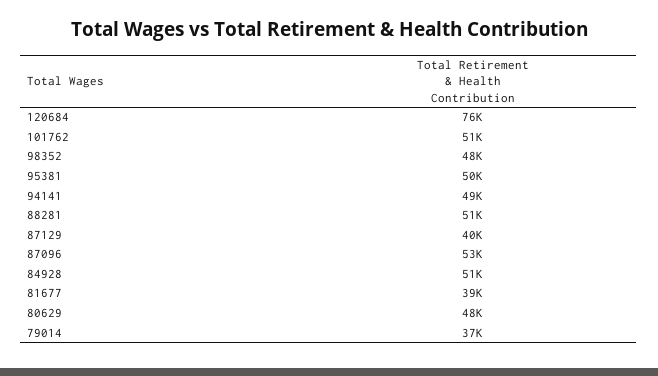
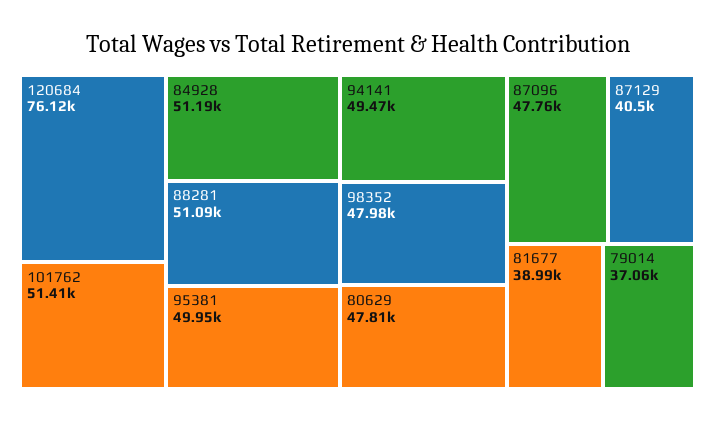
  {
    "120684": 76120,
    "101762": 51410,
    "98352": 47980,
    "95381": 49950,
    "94141": 49470,
    "88281": 51090,
    "87129": 40500,
-   "87096": 53000,
+   "87096": 47760,
    "84928": 51190,
    "81677": 38990,
    "80629": 47810,
    "79014": 37060
  }

